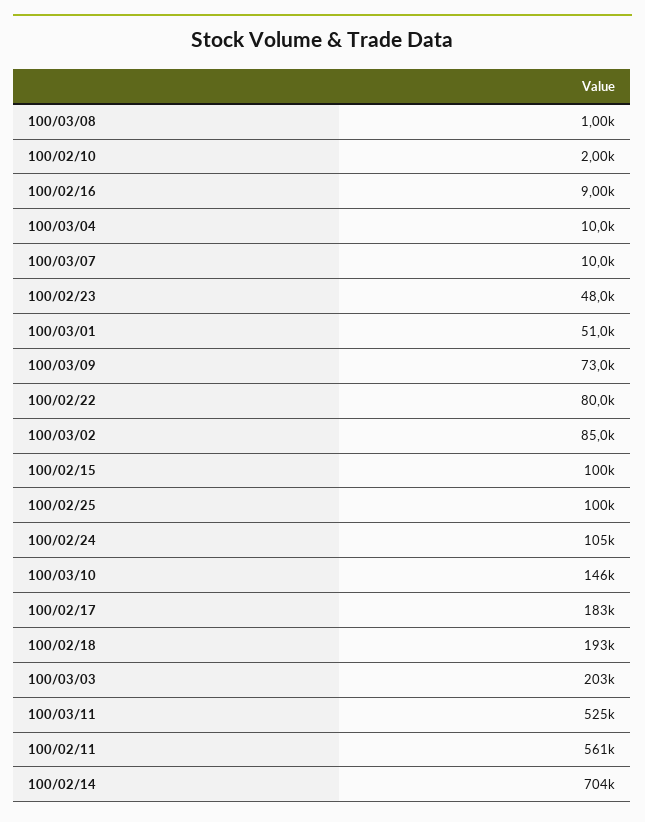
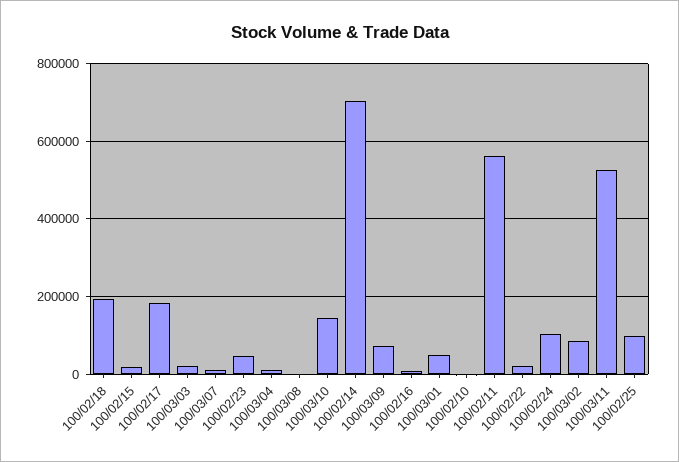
  {
    "100/03/08": 1000,
    "100/02/10": 2000,
    "100/02/16": 9000,
    "100/03/04": 10000,
    "100/03/07": 10000,
    "100/02/23": 48000,
    "100/03/01": 51000,
    "100/03/09": 73000,
-   "100/02/22": 80000,
+   "100/02/22": 20000,
    "100/03/02": 85000,
-   "100/02/15": 100000,
+   "100/02/15": 20000,
    "100/02/25": 100000,
    "100/02/24": 105000,
    "100/03/10": 146000,
    "100/02/17": 183000,
    "100/02/18": 193000,
-   "100/03/03": 203000,
+   "100/03/03": 20000,
    "100/03/11": 525000,
    "100/02/11": 561000,
    "100/02/14": 704000
  }

